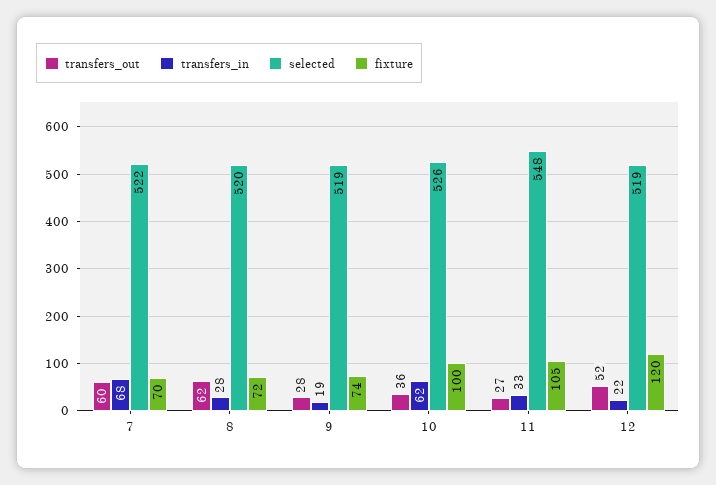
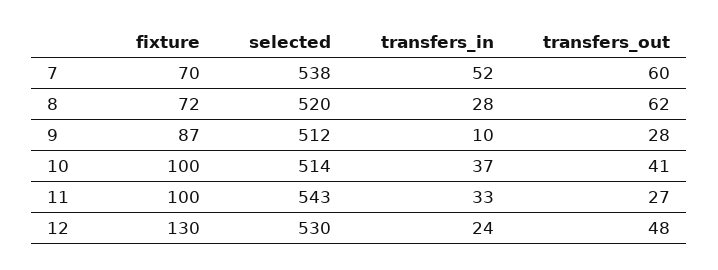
  {
    "transfers_out": {
      "7": 60,
      "8": 62,
      "9": 28,
-     "10": 36,
+     "10": 41,
      "11": 27,
-     "12": 52
+     "12": 48
    },
    "transfers_in": {
-     "7": 68,
+     "7": 52,
      "8": 28,
-     "9": 19,
+     "9": 10,
-     "10": 62,
+     "10": 37,
      "11": 33,
-     "12": 22
+     "12": 24
    },
    "selected": {
-     "7": 522,
+     "7": 538,
      "8": 520,
-     "9": 519,
+     "9": 512,
-     "10": 526,
+     "10": 514,
-     "11": 548,
+     "11": 543,
-     "12": 519
+     "12": 530
    },
    "fixture": {
      "7": 70,
      "8": 72,
-     "9": 74,
+     "9": 87,
      "10": 100,
-     "11": 105,
+     "11": 100,
-     "12": 120
+     "12": 130
    }
  }

